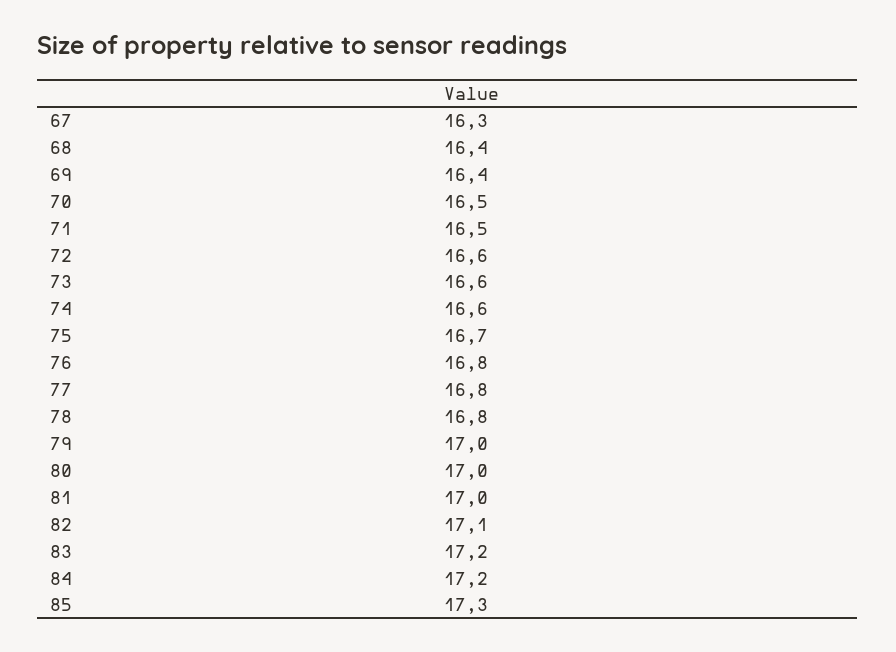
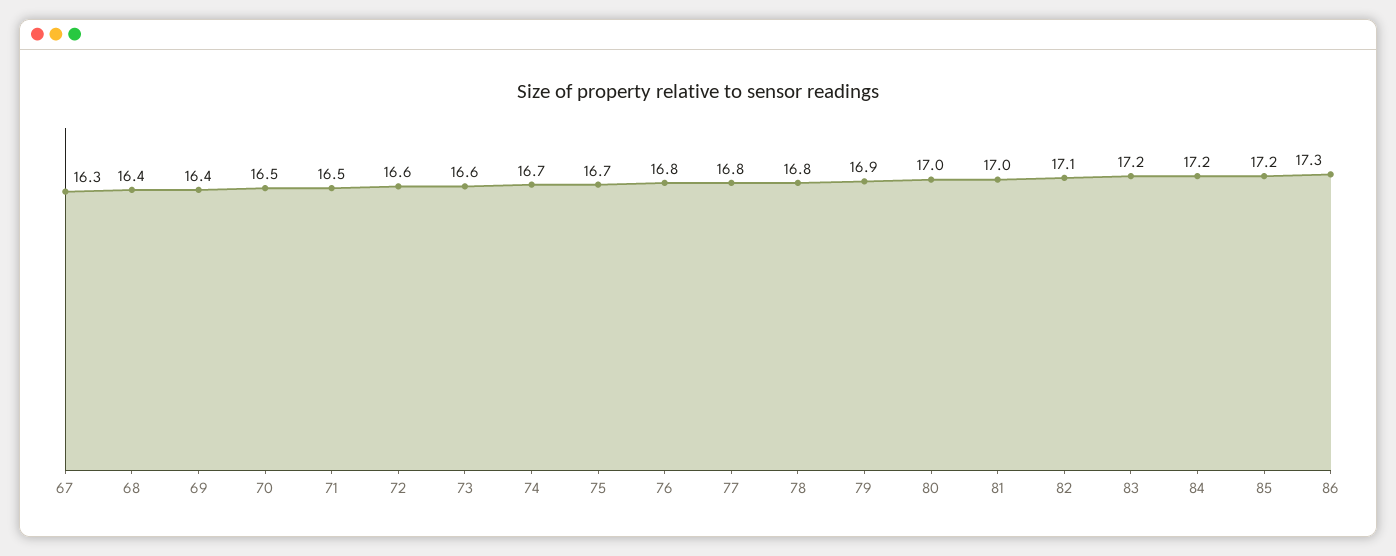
  {
    "67": 16.3,
    "68": 16.4,
    "69": 16.4,
    "70": 16.5,
    "71": 16.5,
    "72": 16.6,
    "73": 16.6,
-   "74": 16.6,
+   "74": 16.7,
    "75": 16.7,
    "76": 16.8,
    "77": 16.8,
    "78": 16.8,
-   "79": 17,
+   "79": 16.9,
    "80": 17,
    "81": 17,
    "82": 17.1,
    "83": 17.2,
    "84": 17.2,
-   "85": 17.3
+   "85": 17.2,
+   "86": 17.3
  }

